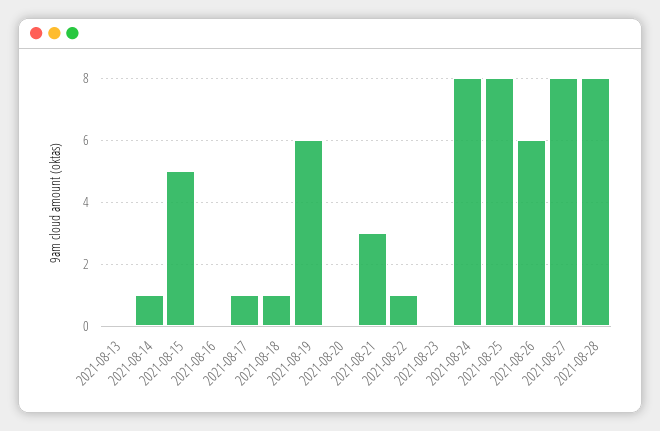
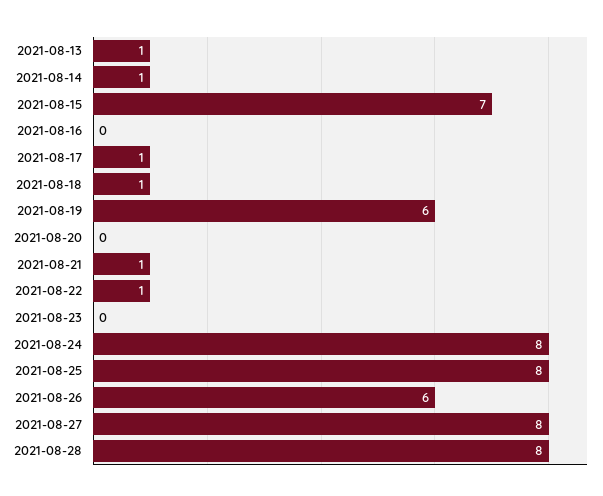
  {
-   "2021-08-13": 0,
+   "2021-08-13": 1,
    "2021-08-14": 1,
-   "2021-08-15": 5,
+   "2021-08-15": 7,
    "2021-08-16": 0,
    "2021-08-17": 1,
    "2021-08-18": 1,
    "2021-08-19": 6,
    "2021-08-20": 0,
-   "2021-08-21": 3,
+   "2021-08-21": 1,
    "2021-08-22": 1,
    "2021-08-23": 0,
    "2021-08-24": 8,
    "2021-08-25": 8,
    "2021-08-26": 6,
    "2021-08-27": 8,
    "2021-08-28": 8
  }

